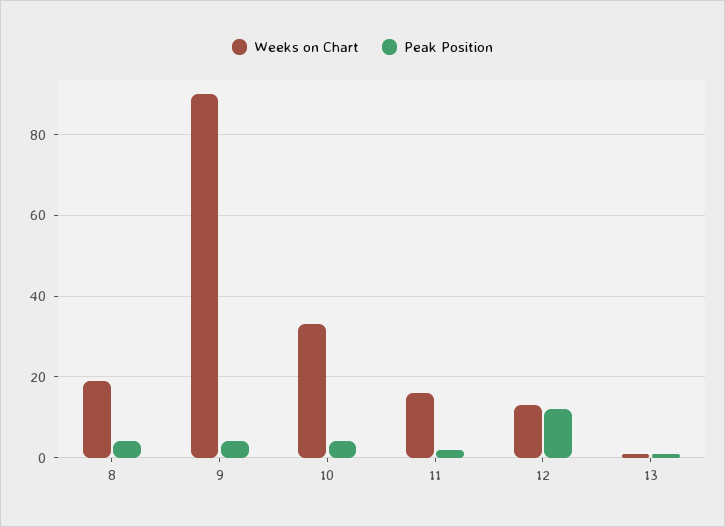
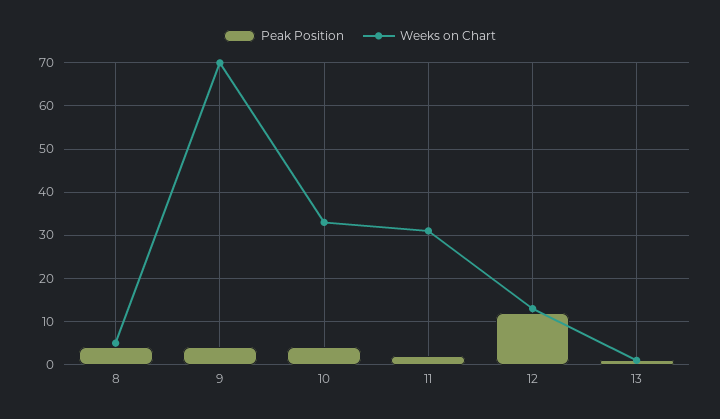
  {
    "Weeks on Chart": {
-     "8": 20,
+     "8": 5,
-     "9": 90,
+     "9": 70,
      "10": 35,
-     "11": 15,
+     "11": 30,
      "12": 15,
      "13": 0
    },
    "Peak Position": {
      "8": 5,
      "9": 5,
      "10": 5,
      "11": 0,
      "12": 10,
      "13": 0
    }
  }

